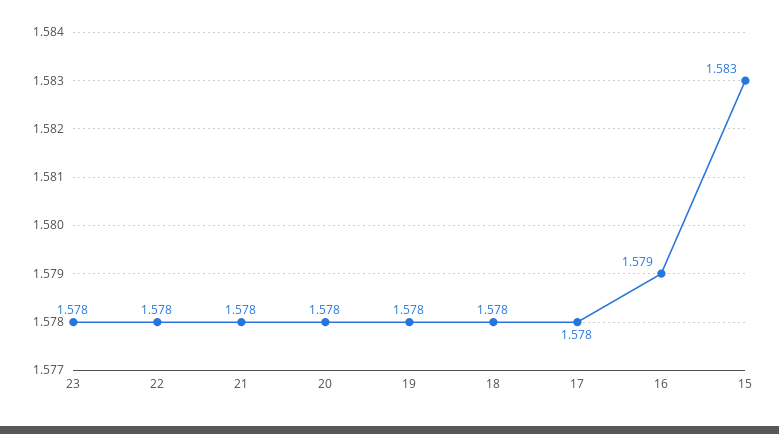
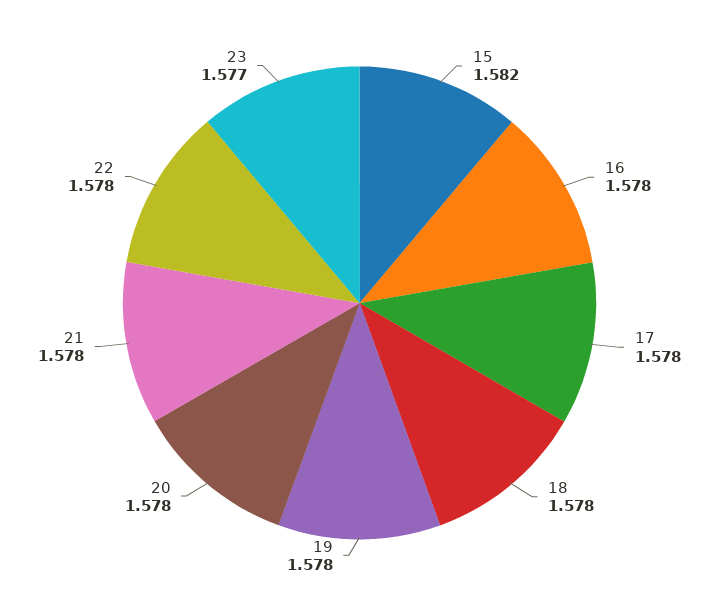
  {
-   "23": 1.578,
+   "23": 1.577,
    "22": 1.578,
    "21": 1.578,
    "20": 1.578,
    "19": 1.578,
    "18": 1.578,
    "17": 1.578,
-   "16": 1.579,
+   "16": 1.578,
-   "15": 1.583
+   "15": 1.582
  }

